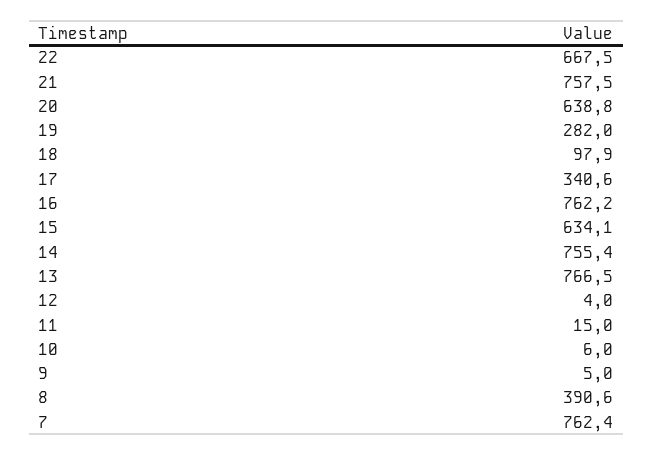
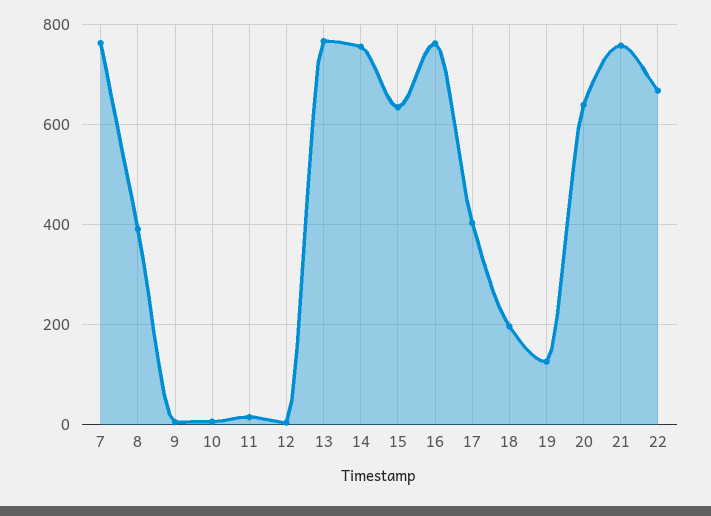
  {
    "22": 667.5,
    "21": 757.5,
    "20": 638.8,
-   "19": 282,
+   "19": 120,
-   "18": 97.9,
+   "18": 200,
-   "17": 340.6,
+   "17": 400,
    "16": 762.2,
    "15": 634.1,
    "14": 755.4,
    "13": 766.5,
    "12": 4,
    "11": 15,
    "10": 6,
    "9": 5,
    "8": 390.6,
    "7": 762.4
  }

